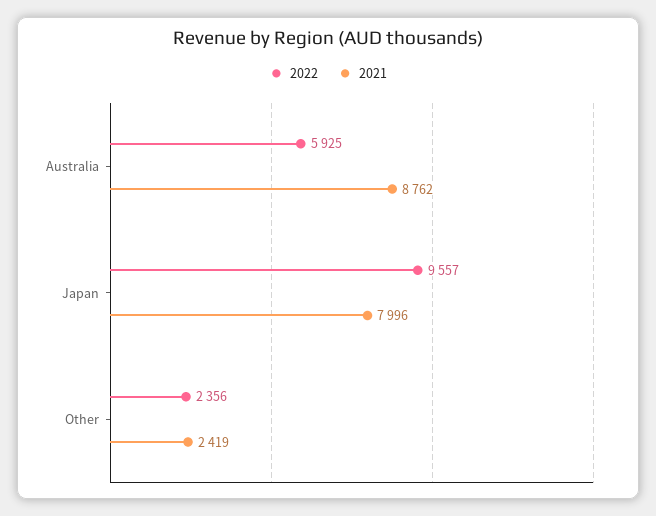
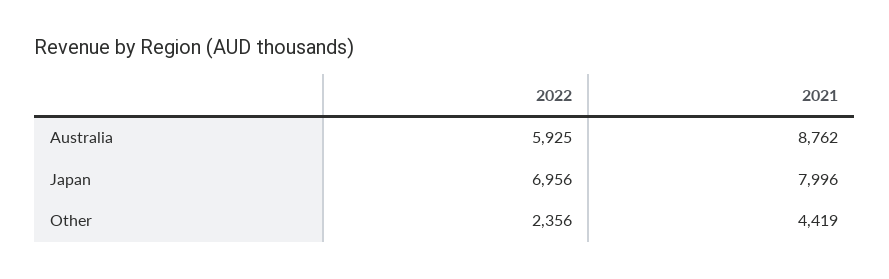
  {
    "2022": {
      "Australia": 5925,
-     "Japan": 9557,
+     "Japan": 6956,
      "Other": 2356
    },
    "2021": {
      "Australia": 8762,
      "Japan": 7996,
-     "Other": 2419
+     "Other": 4419
    }
  }

